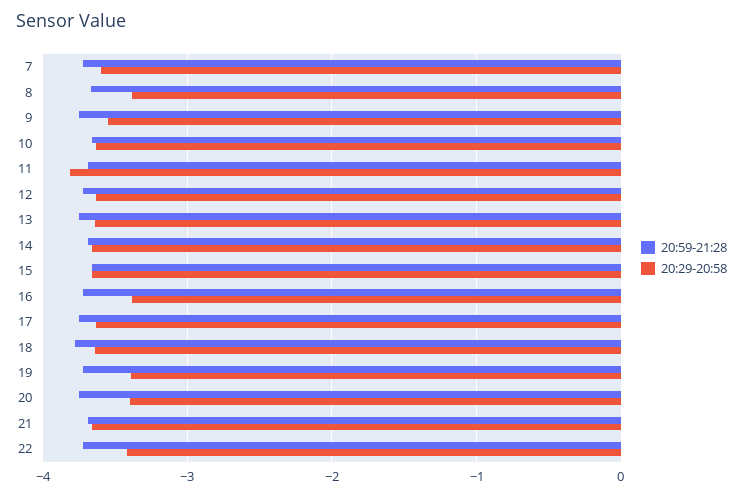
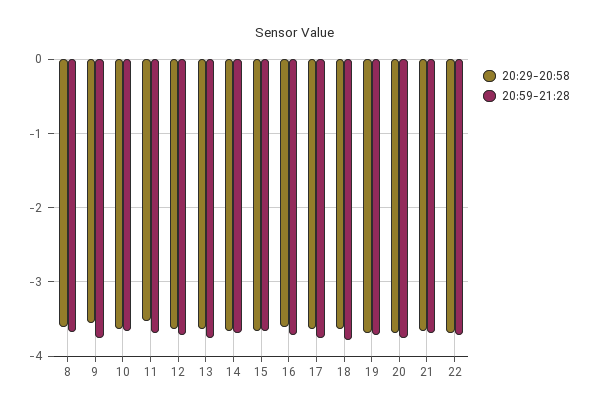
  {
    "20:59-21:28": {
-     "7": -3.7,
      "8": -3.7,
      "9": -3.8,
      "10": -3.7,
      "11": -3.7,
      "12": -3.7,
      "13": -3.8,
      "14": -3.7,
      "15": -3.7,
      "16": -3.7,
      "17": -3.8,
      "18": -3.8,
      "19": -3.7,
      "20": -3.8,
      "21": -3.7,
      "22": -3.7
    },
    "20:29-20:58": {
-     "7": -3.6,
-     "8": -3.4,
+     "8": -3.6,
      "9": -3.6,
      "10": -3.6,
-     "11": -3.8,
+     "11": -3.5,
      "12": -3.6,
      "13": -3.6,
      "14": -3.7,
      "15": -3.7,
-     "16": -3.4,
+     "16": -3.6,
      "17": -3.6,
      "18": -3.6,
-     "19": -3.4,
+     "19": -3.7,
-     "20": -3.4,
+     "20": -3.7,
      "21": -3.7,
-     "22": -3.4
+     "22": -3.7
    }
  }

